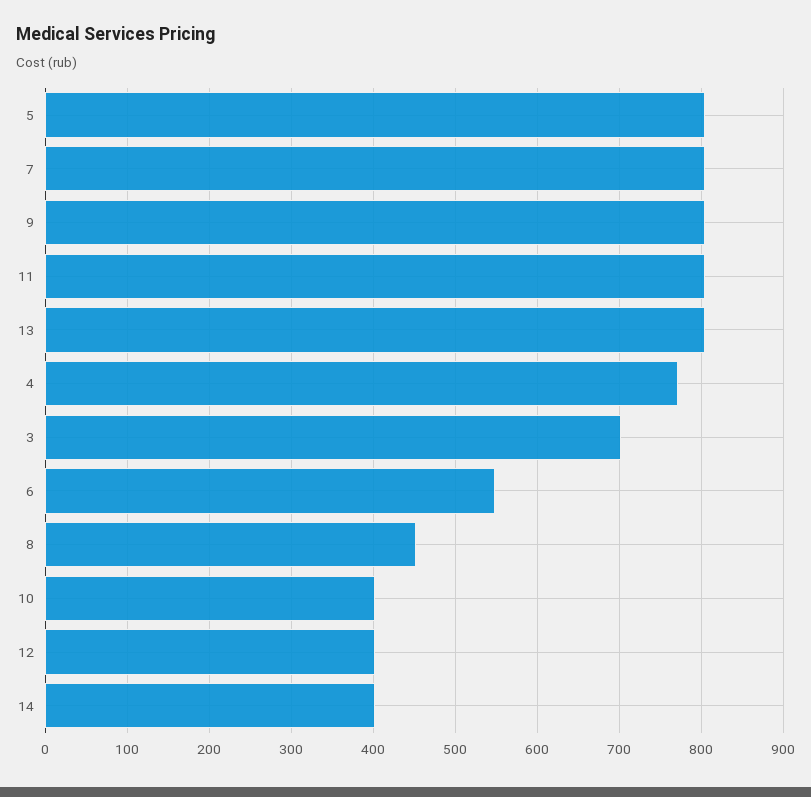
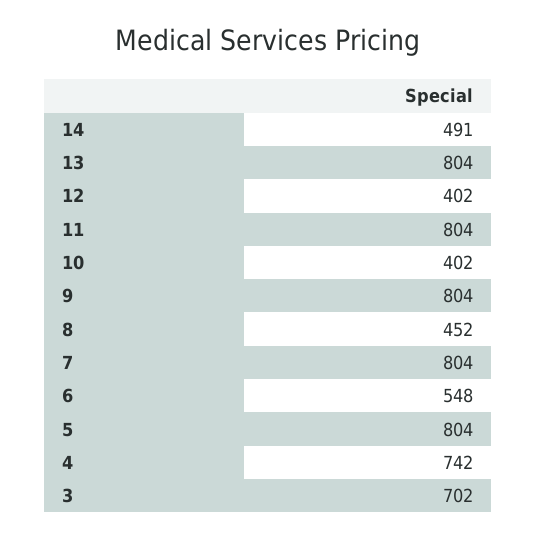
  {
    "5": 804,
    "7": 804,
    "9": 804,
    "11": 804,
    "13": 804,
-   "4": 770,
+   "4": 742,
    "3": 702,
    "6": 548,
    "8": 452,
    "10": 402,
    "12": 402,
-   "14": 400
+   "14": 491
  }

